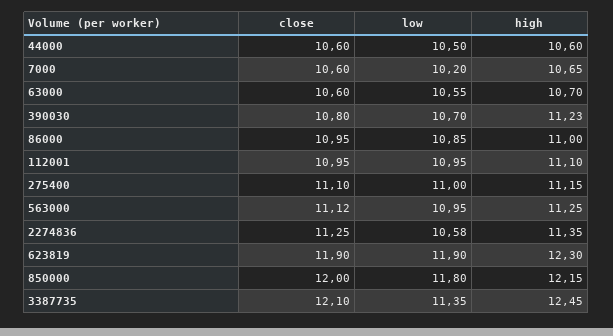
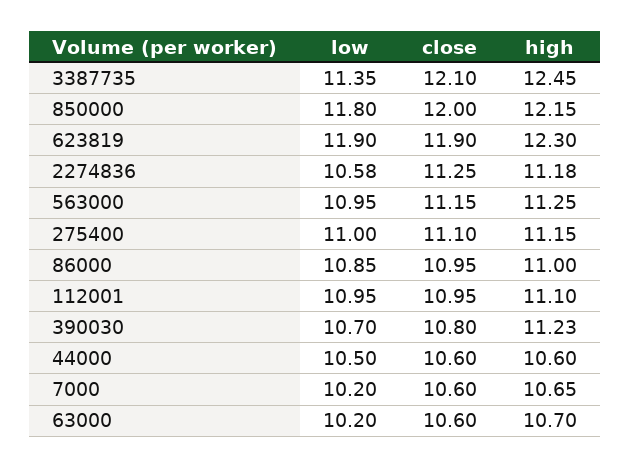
  {
    "close": {
      "44000": 10.6,
      "7000": 10.6,
      "63000": 10.6,
      "390030": 10.8,
      "86000": 10.95,
      "112001": 10.95,
      "275400": 11.1,
-     "563000": 11.12,
+     "563000": 11.15,
      "2274836": 11.25,
      "623819": 11.9,
      "850000": 12,
      "3387735": 12.1
    },
    "low": {
      "44000": 10.5,
      "7000": 10.2,
-     "63000": 10.55,
+     "63000": 10.2,
      "390030": 10.7,
      "86000": 10.85,
      "112001": 10.95,
      "275400": 11,
      "563000": 10.95,
      "2274836": 10.58,
      "623819": 11.9,
      "850000": 11.8,
      "3387735": 11.35
    },
    "high": {
      "44000": 10.6,
      "7000": 10.65,
      "63000": 10.7,
      "390030": 11.23,
      "86000": 11,
      "112001": 11.1,
      "275400": 11.15,
      "563000": 11.25,
-     "2274836": 11.35,
+     "2274836": 11.18,
      "623819": 12.3,
      "850000": 12.15,
      "3387735": 12.45
    }
  }

